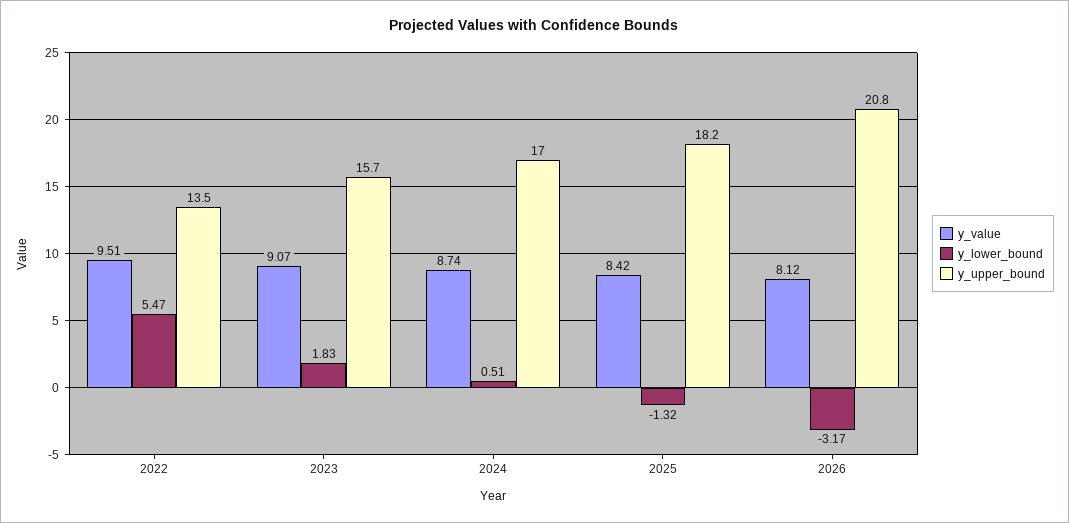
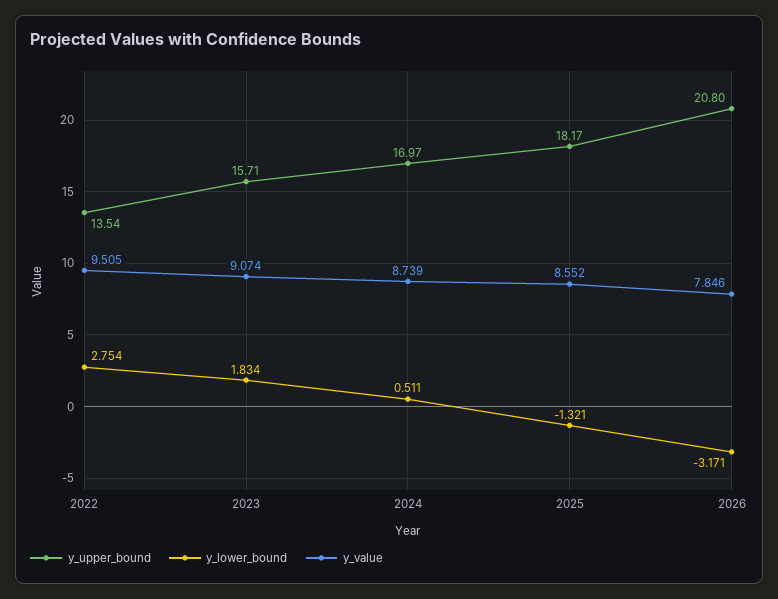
  {
    "y_value": {
      "2022": 9.505,
      "2023": 9.074,
      "2024": 8.739,
-     "2025": 8.42,
+     "2025": 8.552,
-     "2026": 8.12
+     "2026": 7.846
    },
    "y_lower_bound": {
-     "2022": 5.47,
+     "2022": 2.754,
      "2023": 1.834,
      "2024": 0.511,
      "2025": -1.321,
      "2026": -3.171
    },
    "y_upper_bound": {
      "2022": 13.54,
      "2023": 15.71,
      "2024": 16.97,
      "2025": 18.17,
      "2026": 20.8
    }
  }

